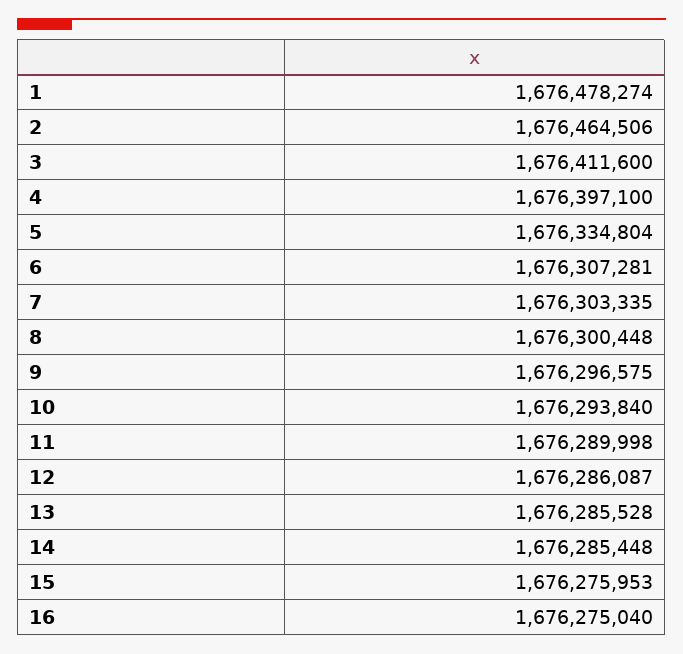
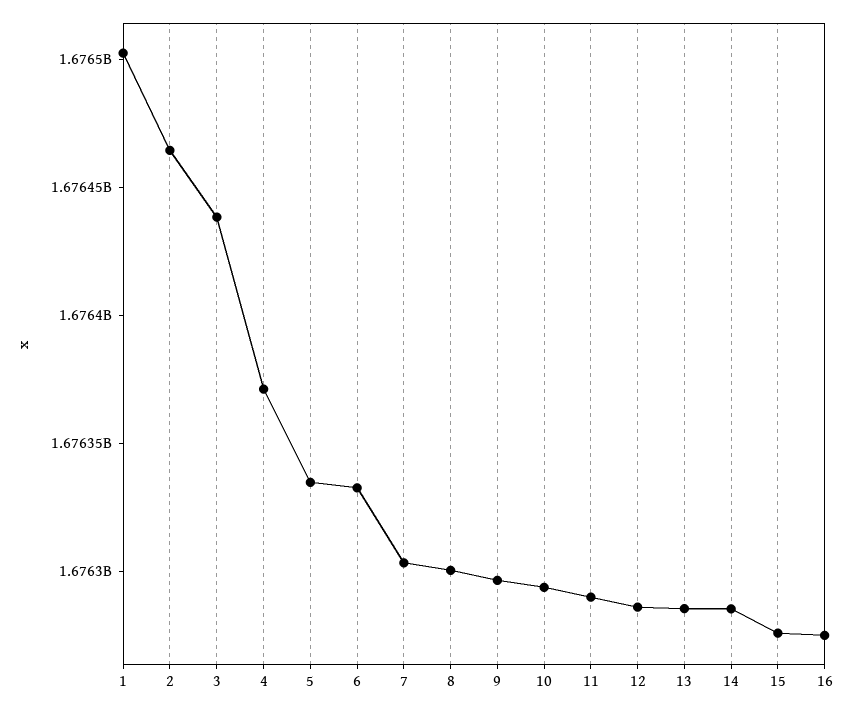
  {
-   "1": 1676478274,
+   "1": 1676500000,
    "2": 1676464506,
-   "3": 1676411600,
+   "3": 1676440000,
-   "4": 1676397100,
+   "4": 1676370000,
    "5": 1676334804,
-   "6": 1676307281,
+   "6": 1676330000,
    "7": 1676303335,
    "8": 1676300448,
    "9": 1676296575,
    "10": 1676293840,
    "11": 1676289998,
    "12": 1676286087,
    "13": 1676285528,
    "14": 1676285448,
    "15": 1676275953,
    "16": 1676275040
  }

